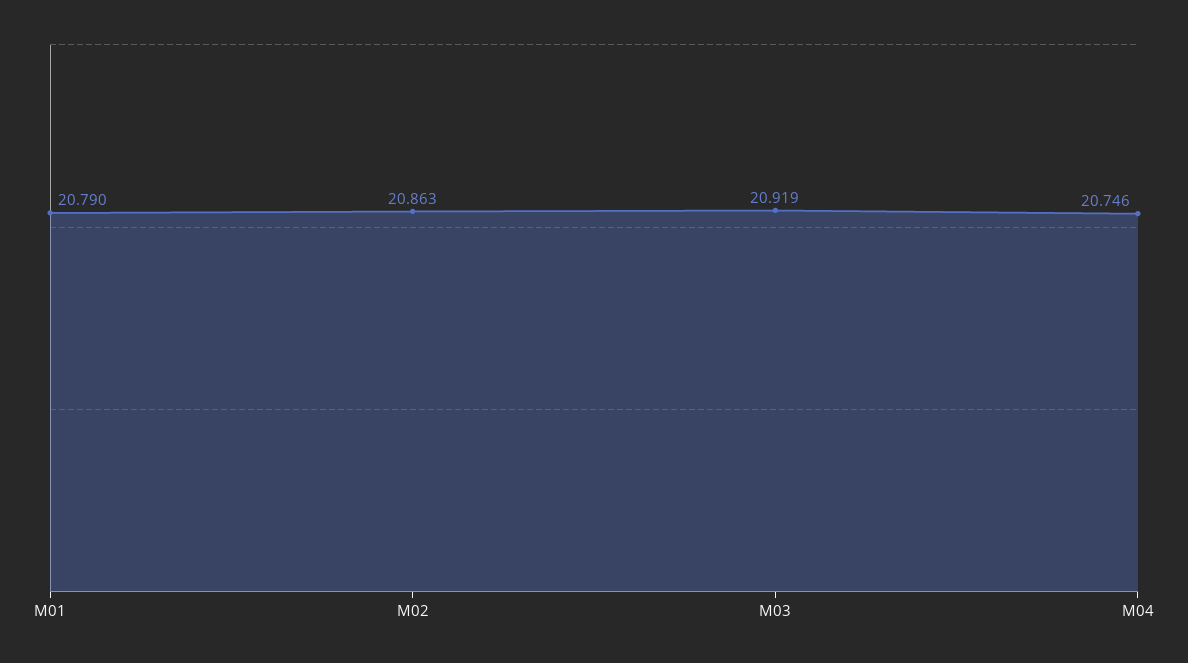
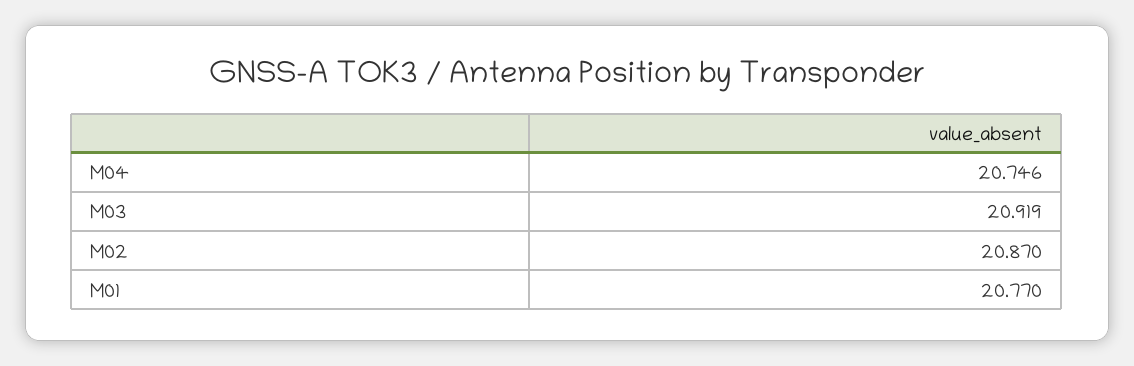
  {
-   "M01": 20.79,
+   "M01": 20.77,
-   "M02": 20.863,
+   "M02": 20.87,
    "M03": 20.919,
    "M04": 20.746
  }

